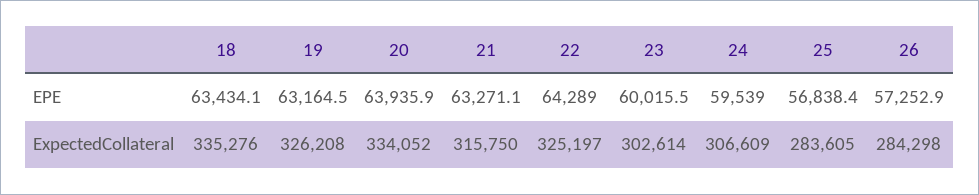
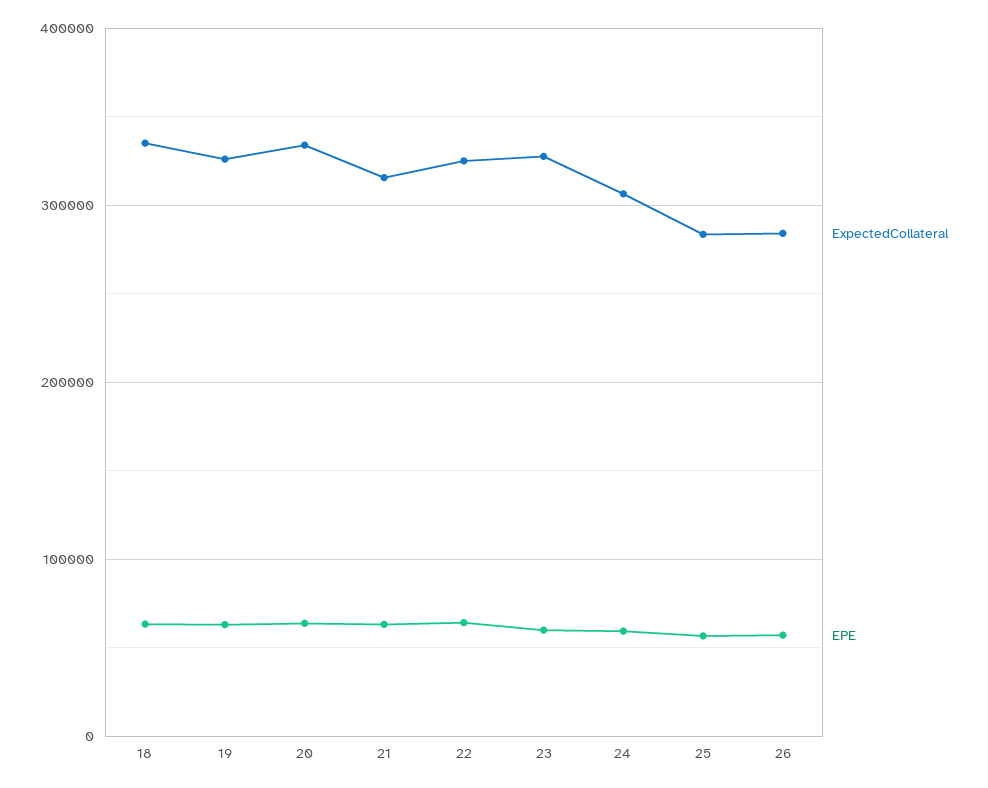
  {
    "EPE": {
      "18": 63434.1,
      "19": 63164.5,
      "20": 63935.9,
      "21": 63271.1,
      "22": 64289,
      "23": 60015.5,
      "24": 59539,
      "25": 56838.4,
      "26": 57252.9
    },
    "ExpectedCollateral": {
      "18": 335276,
      "19": 326208,
      "20": 334052,
      "21": 315750,
      "22": 325197,
-     "23": 302614,
+     "23": 330000,
      "24": 306609,
      "25": 283605,
      "26": 284298
    }
  }

